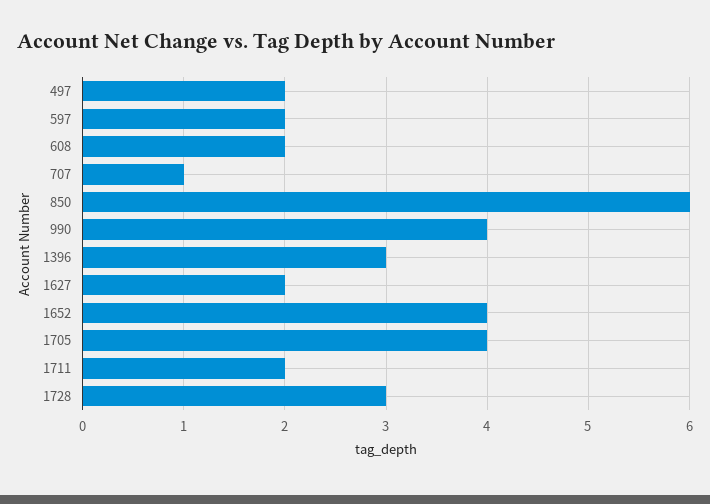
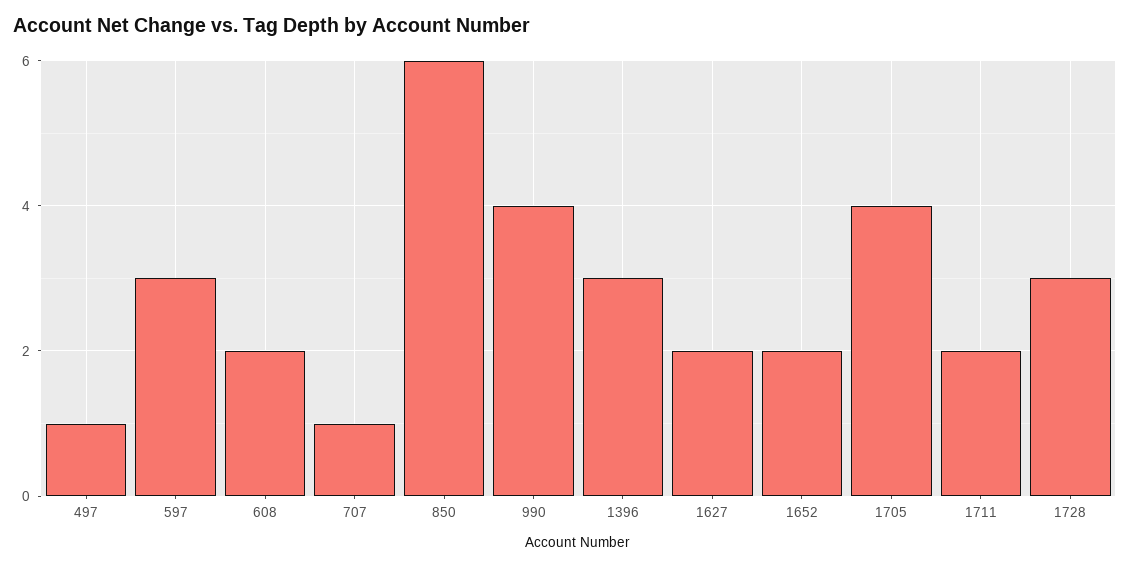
  {
-   "497": 2,
+   "497": 1,
-   "597": 2,
+   "597": 3,
    "608": 2,
    "707": 1,
    "850": 6,
    "990": 4,
    "1396": 3,
    "1627": 2,
-   "1652": 4,
+   "1652": 2,
    "1705": 4,
    "1711": 2,
    "1728": 3
  }

